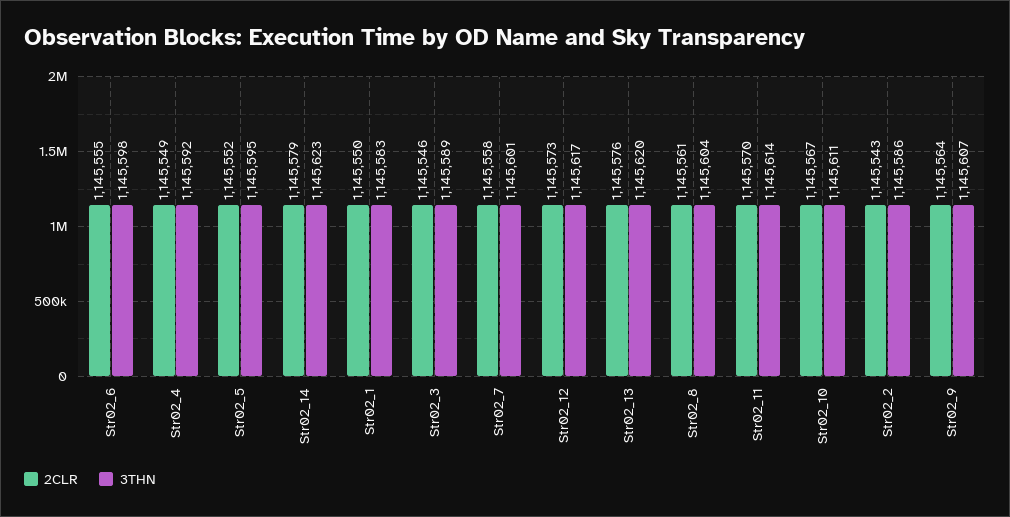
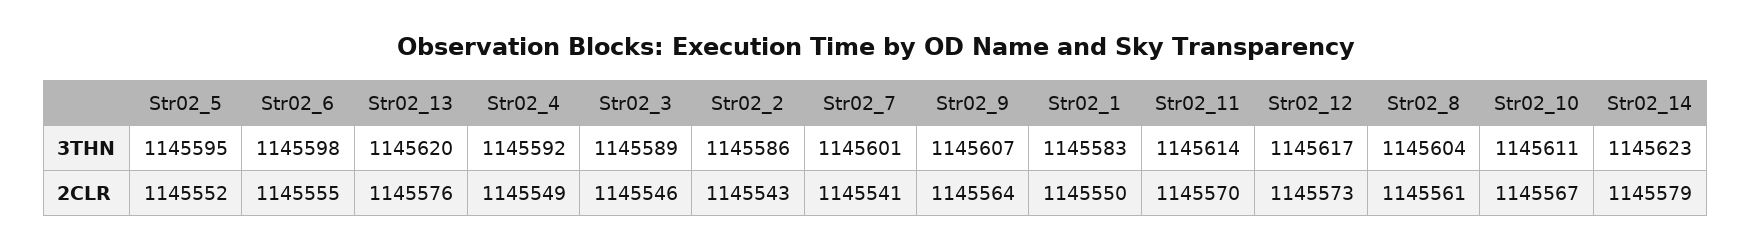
  {
    "2CLR": {
      "Str02_6": 1145555,
      "Str02_4": 1145549,
      "Str02_5": 1145552,
      "Str02_14": 1145579,
      "Str02_1": 1145550,
      "Str02_3": 1145546,
-     "Str02_7": 1145558,
+     "Str02_7": 1145541,
      "Str02_12": 1145573,
      "Str02_13": 1145576,
      "Str02_8": 1145561,
      "Str02_11": 1145570,
      "Str02_10": 1145567,
      "Str02_2": 1145543,
      "Str02_9": 1145564
    },
    "3THN": {
      "Str02_6": 1145598,
      "Str02_4": 1145592,
      "Str02_5": 1145595,
      "Str02_14": 1145623,
      "Str02_1": 1145583,
      "Str02_3": 1145589,
      "Str02_7": 1145601,
      "Str02_12": 1145617,
      "Str02_13": 1145620,
      "Str02_8": 1145604,
      "Str02_11": 1145614,
      "Str02_10": 1145611,
      "Str02_2": 1145586,
      "Str02_9": 1145607
    }
  }

